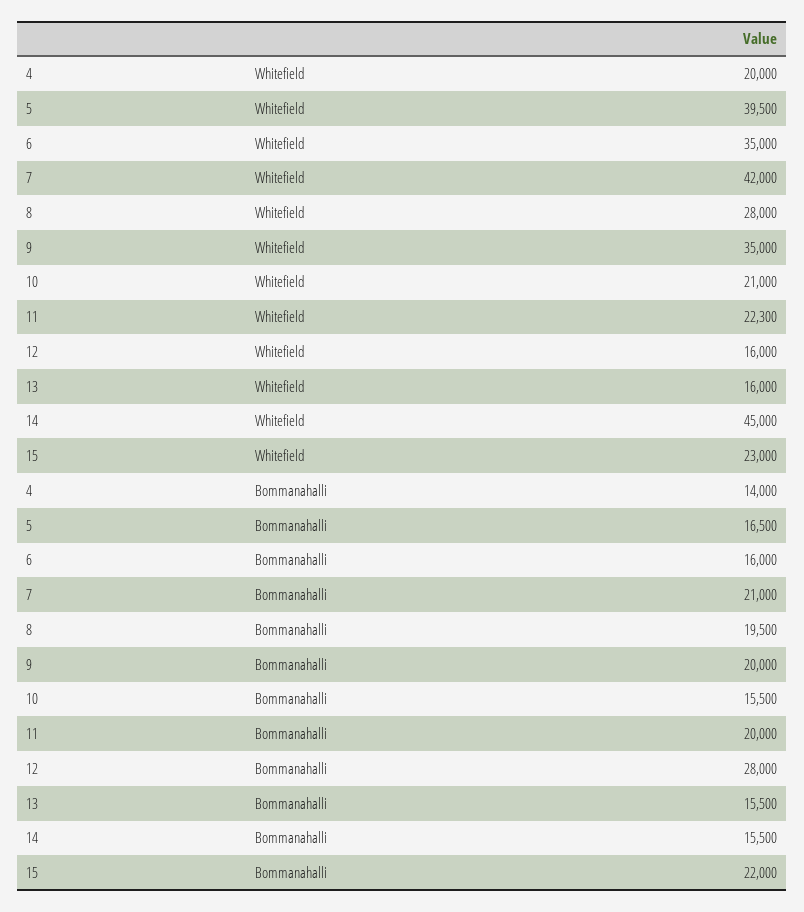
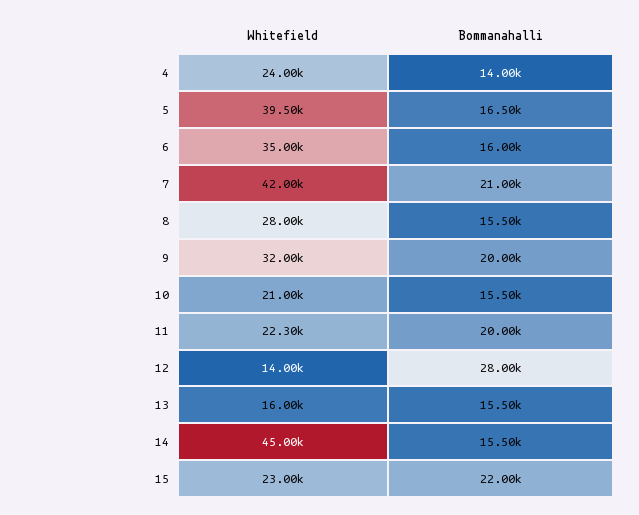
  {
    "4": {
-     "Whitefield": 20000,
+     "Whitefield": 24000,
      "Bommanahalli": 14000
    },
    "5": {
      "Whitefield": 39500,
      "Bommanahalli": 16500
    },
    "6": {
      "Whitefield": 35000,
      "Bommanahalli": 16000
    },
    "7": {
      "Whitefield": 42000,
      "Bommanahalli": 21000
    },
    "8": {
      "Whitefield": 28000,
-     "Bommanahalli": 19500
+     "Bommanahalli": 15500
    },
    "9": {
-     "Whitefield": 35000,
+     "Whitefield": 32000,
      "Bommanahalli": 20000
    },
    "10": {
      "Whitefield": 21000,
      "Bommanahalli": 15500
    },
    "11": {
      "Whitefield": 22300,
      "Bommanahalli": 20000
    },
    "12": {
-     "Whitefield": 16000,
+     "Whitefield": 14000,
      "Bommanahalli": 28000
    },
    "13": {
      "Whitefield": 16000,
      "Bommanahalli": 15500
    },
    "14": {
      "Whitefield": 45000,
      "Bommanahalli": 15500
    },
    "15": {
      "Whitefield": 23000,
      "Bommanahalli": 22000
    }
  }

